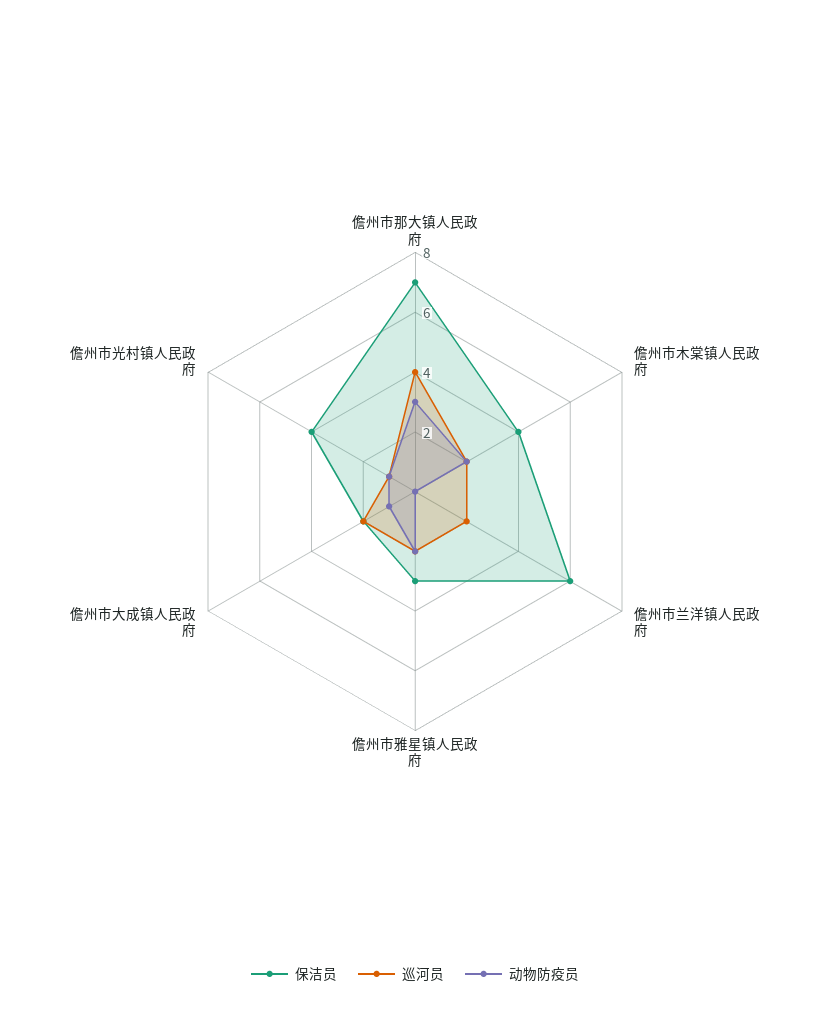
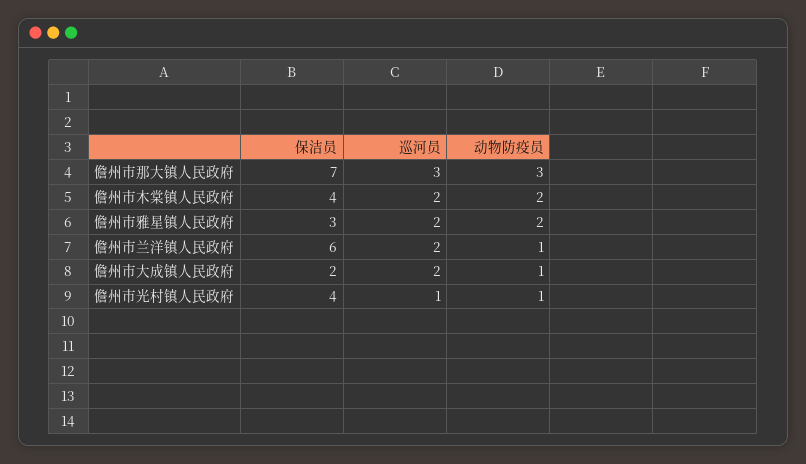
  {
    "保洁员": {
      "儋州市那大镇人民政府": 7,
      "儋州市木棠镇人民政府": 4,
      "儋州市兰洋镇人民政府": 6,
      "儋州市雅星镇人民政府": 3,
      "儋州市大成镇人民政府": 2,
      "儋州市光村镇人民政府": 4
    },
    "巡河员": {
-     "儋州市那大镇人民政府": 4,
+     "儋州市那大镇人民政府": 3,
      "儋州市木棠镇人民政府": 2,
      "儋州市兰洋镇人民政府": 2,
      "儋州市雅星镇人民政府": 2,
      "儋州市大成镇人民政府": 2,
      "儋州市光村镇人民政府": 1
    },
    "动物防疫员": {
      "儋州市那大镇人民政府": 3,
      "儋州市木棠镇人民政府": 2,
-     "儋州市兰洋镇人民政府": 0,
+     "儋州市兰洋镇人民政府": 1,
      "儋州市雅星镇人民政府": 2,
      "儋州市大成镇人民政府": 1,
      "儋州市光村镇人民政府": 1
    }
  }

